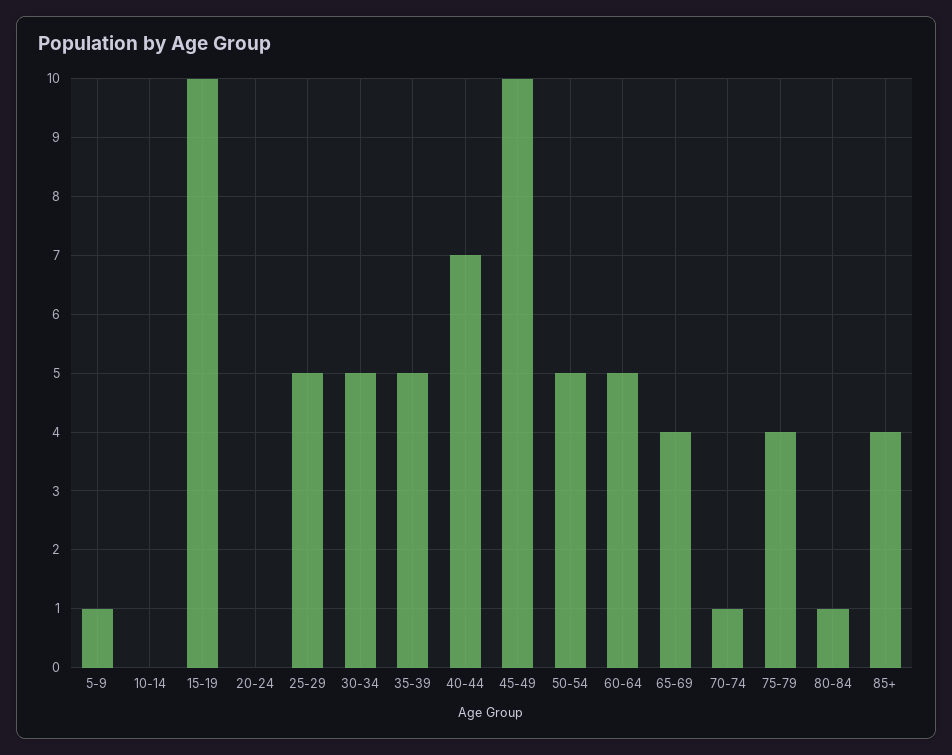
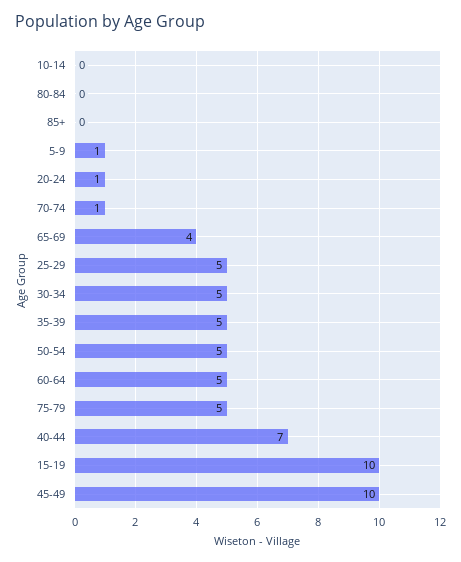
  {
    "5-9": 1,
    "10-14": 0,
    "15-19": 10,
-   "20-24": 0,
+   "20-24": 1,
    "25-29": 5,
    "30-34": 5,
    "35-39": 5,
    "40-44": 7,
    "45-49": 10,
    "50-54": 5,
    "60-64": 5,
    "65-69": 4,
    "70-74": 1,
-   "75-79": 4,
+   "75-79": 5,
-   "80-84": 1,
+   "80-84": 0,
-   "85+": 4
+   "85+": 0
  }

